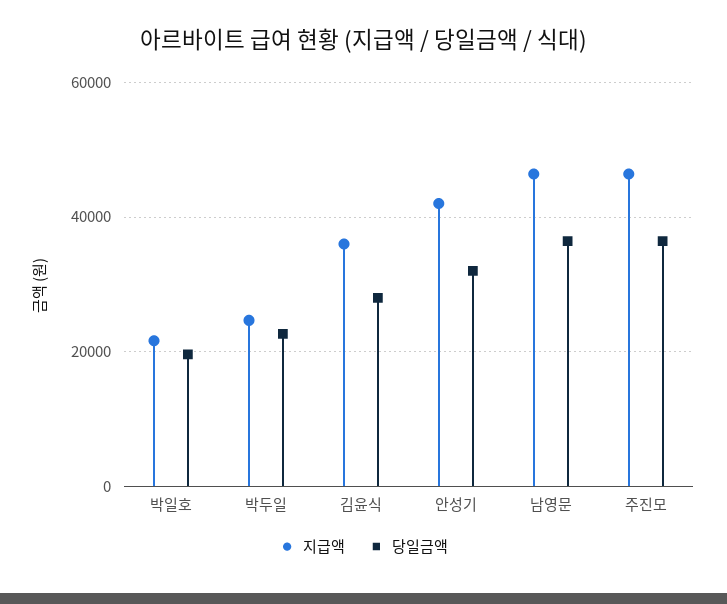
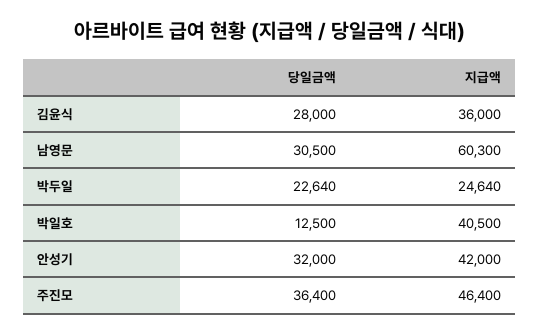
  {
    "지급액": {
-     "박일호": 22000,
+     "박일호": 40500,
      "박두일": 24640,
      "김윤식": 36000,
      "안성기": 42000,
-     "남영문": 46000,
+     "남영문": 60300,
      "주진모": 46400
    },
    "당일금액": {
-     "박일호": 20000,
+     "박일호": 12500,
      "박두일": 22640,
      "김윤식": 28000,
      "안성기": 32000,
-     "남영문": 36000,
+     "남영문": 30500,
      "주진모": 36400
    }
  }

